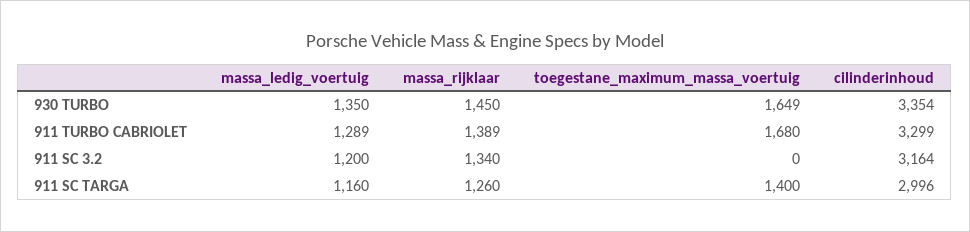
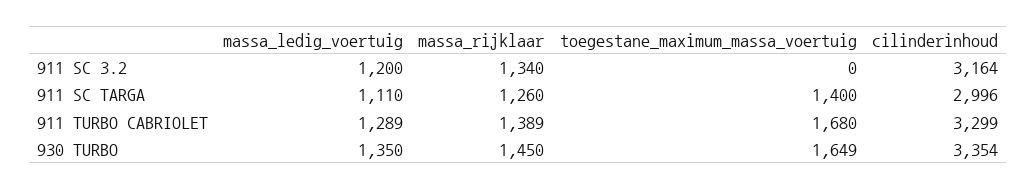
  {
    "massa_ledig_voertuig": {
      "930 TURBO": 1350,
      "911 TURBO CABRIOLET": 1289,
      "911 SC 3.2": 1200,
-     "911 SC TARGA": 1160
+     "911 SC TARGA": 1110
    },
    "massa_rijklaar": {
      "930 TURBO": 1450,
      "911 TURBO CABRIOLET": 1389,
      "911 SC 3.2": 1340,
      "911 SC TARGA": 1260
    },
    "toegestane_maximum_massa_voertuig": {
      "930 TURBO": 1649,
      "911 TURBO CABRIOLET": 1680,
      "911 SC 3.2": 0,
      "911 SC TARGA": 1400
    },
    "cilinderinhoud": {
      "930 TURBO": 3354,
      "911 TURBO CABRIOLET": 3299,
      "911 SC 3.2": 3164,
      "911 SC TARGA": 2996
    }
  }

